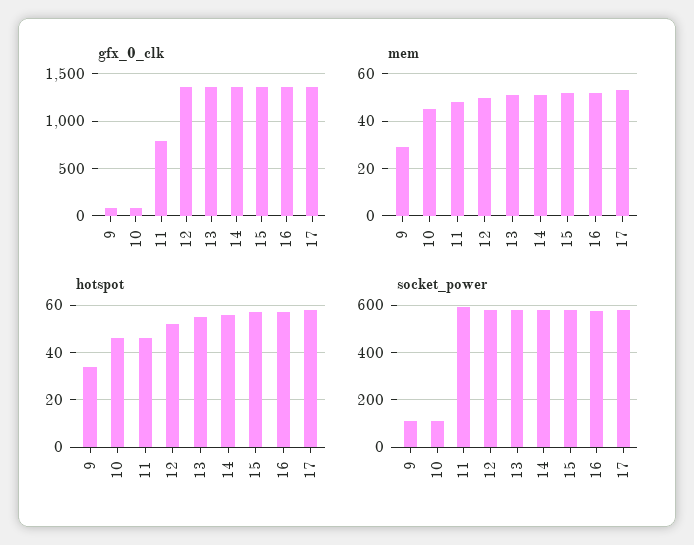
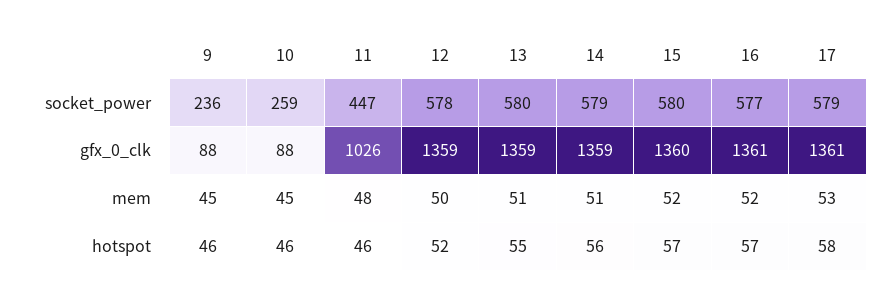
  {
    "gfx_0_clk": {
      "9": 88,
      "10": 88,
-     "11": 800,
+     "11": 1026,
      "12": 1359,
      "13": 1359,
      "14": 1359,
      "15": 1360,
      "16": 1361,
      "17": 1361
    },
    "mem": {
-     "9": 30,
+     "9": 45,
      "10": 45,
      "11": 48,
      "12": 50,
      "13": 51,
      "14": 51,
      "15": 52,
      "16": 52,
      "17": 53
    },
    "hotspot": {
-     "9": 35,
+     "9": 46,
      "10": 46,
      "11": 46,
      "12": 52,
      "13": 55,
      "14": 56,
      "15": 57,
      "16": 57,
      "17": 58
    },
    "socket_power": {
-     "9": 100,
+     "9": 236,
-     "10": 100,
+     "10": 259,
-     "11": 600,
+     "11": 447,
      "12": 578,
      "13": 580,
      "14": 579,
      "15": 580,
      "16": 577,
      "17": 579
    }
  }

